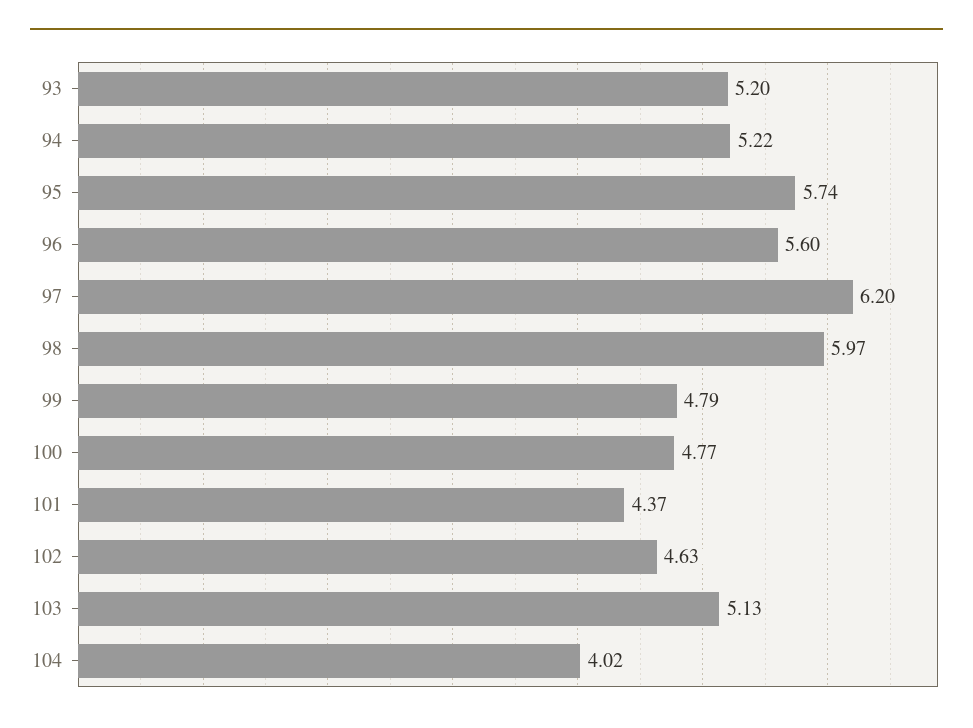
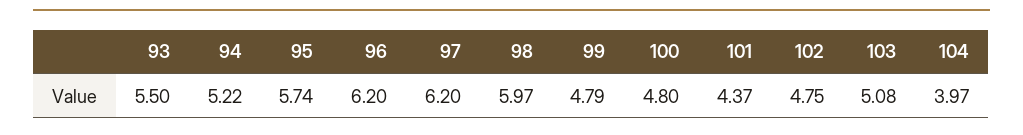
  {
-   "93": 5.2,
+   "93": 5.5,
    "94": 5.22,
    "95": 5.74,
-   "96": 5.6,
+   "96": 6.2,
    "97": 6.2,
    "98": 5.97,
    "99": 4.79,
-   "100": 4.77,
+   "100": 4.8,
    "101": 4.37,
-   "102": 4.63,
+   "102": 4.75,
-   "103": 5.13,
+   "103": 5.08,
-   "104": 4.02
+   "104": 3.97
  }

